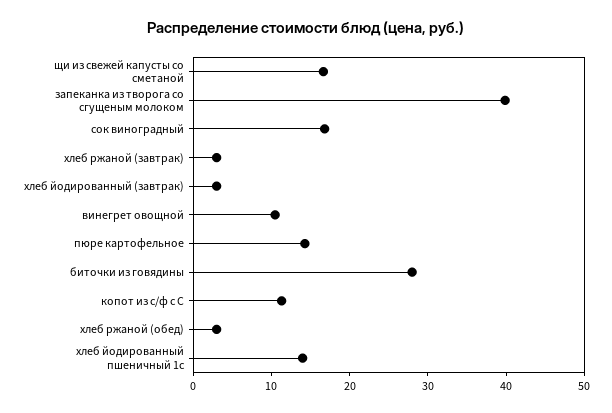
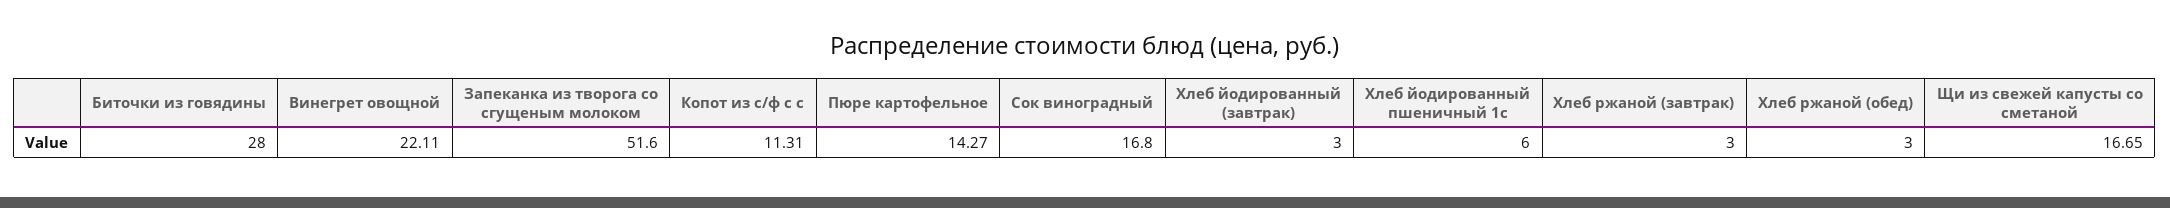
  {
    "щи из свежей капусты со сметаной": 16.65,
-   "запеканка из творога со сгущеным молоком": 40,
+   "запеканка из творога со сгущеным молоком": 51.6,
    "сок виноградный": 16.8,
    "хлеб ржаной (завтрак)": 3,
    "хлеб йодированный (завтрак)": 3,
-   "винегрет овощной": 10,
+   "винегрет овощной": 22.11,
    "пюре картофельное": 14.27,
    "биточки из говядины": 28,
    "копот из с/ф с С": 11.31,
    "хлеб ржаной (обед)": 3,
-   "хлеб йодированный пшеничный 1с": 14
+   "хлеб йодированный пшеничный 1с": 6
  }

